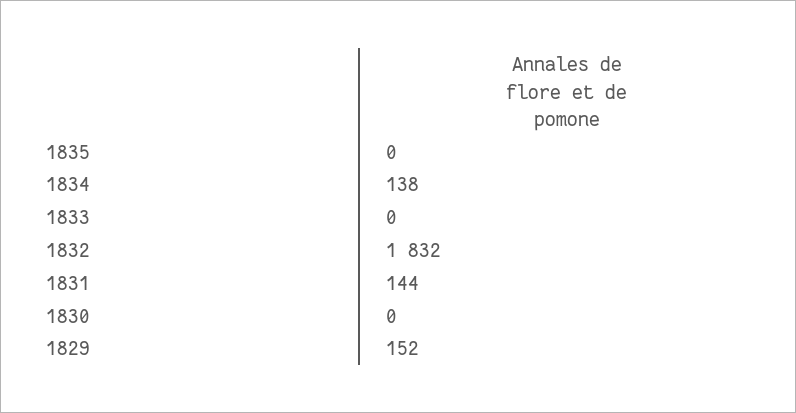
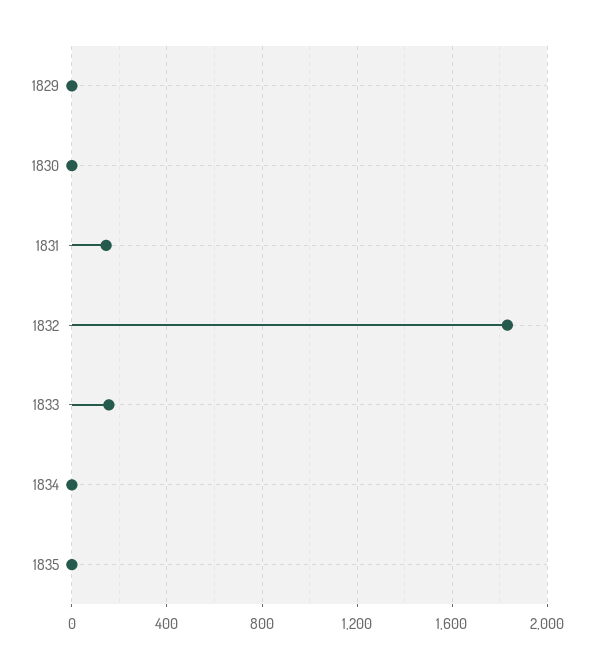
  {
    "1835": 0,
-   "1834": 138,
+   "1834": 0,
-   "1833": 0,
+   "1833": 150,
    "1832": 1832,
    "1831": 144,
    "1830": 0,
-   "1829": 152
+   "1829": 0
  }

